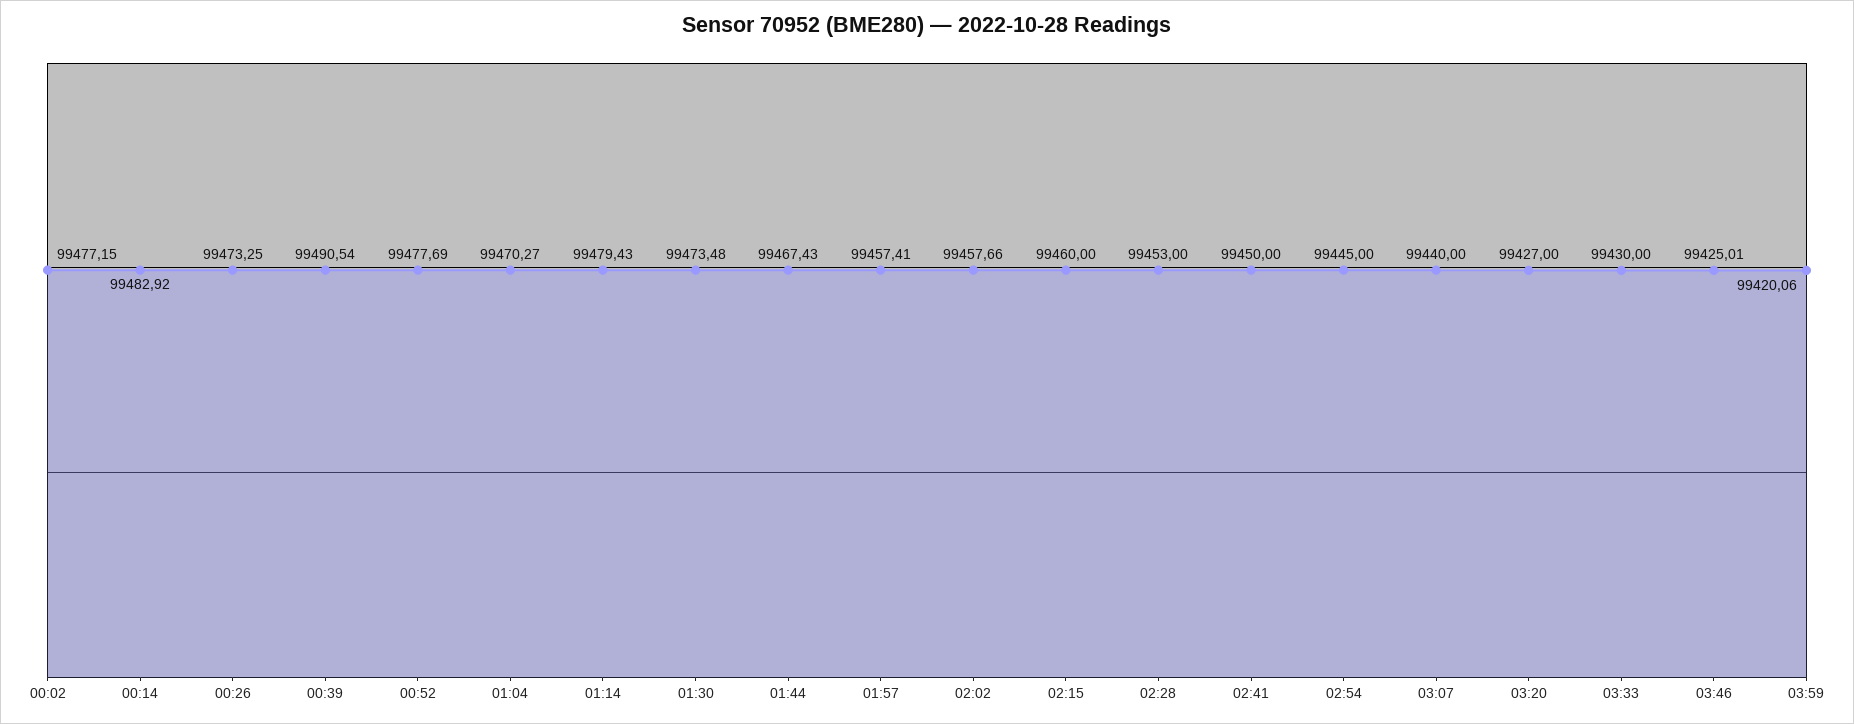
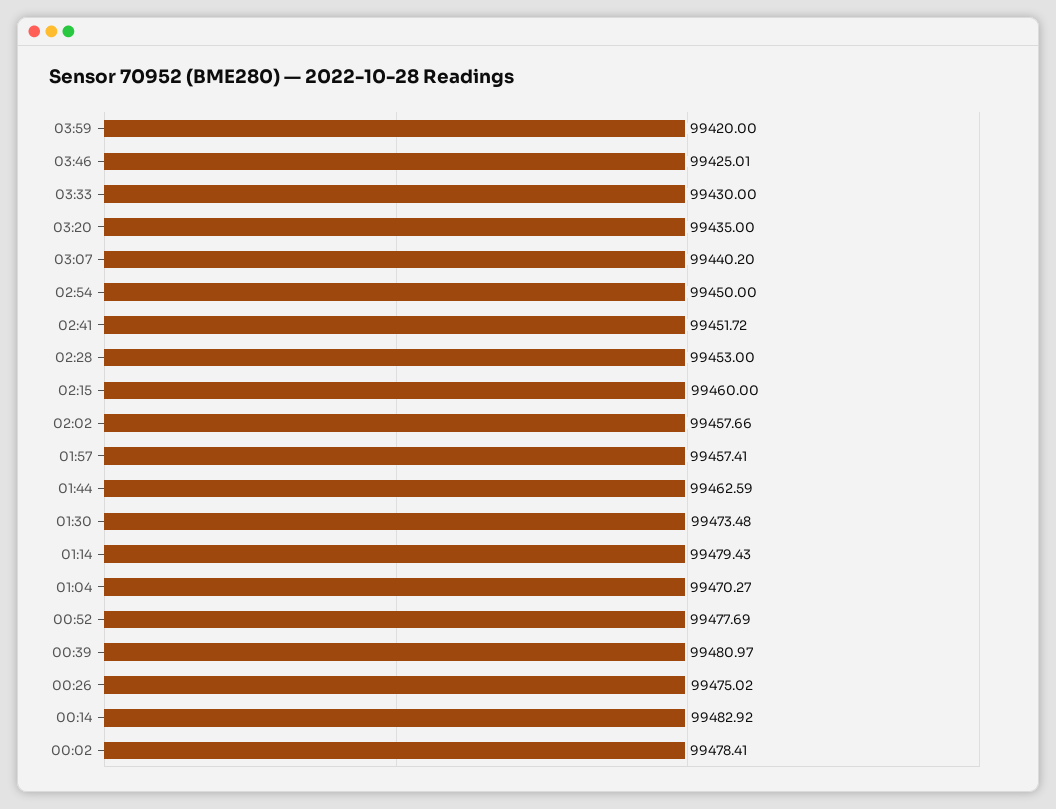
  {
-   "00:02": 99477.15,
+   "00:02": 99478.41,
    "00:14": 99482.92,
-   "00:26": 99473.25,
+   "00:26": 99475.02,
-   "00:39": 99490.54,
+   "00:39": 99480.97,
    "00:52": 99477.69,
    "01:04": 99470.27,
    "01:14": 99479.43,
    "01:30": 99473.48,
-   "01:44": 99467.43,
+   "01:44": 99462.59,
    "01:57": 99457.41,
    "02:02": 99457.66,
    "02:15": 99460,
    "02:28": 99453,
-   "02:41": 99450,
+   "02:41": 99451.72,
-   "02:54": 99445,
+   "02:54": 99450,
-   "03:07": 99440,
+   "03:07": 99440.2,
-   "03:20": 99427,
+   "03:20": 99435,
    "03:33": 99430,
    "03:46": 99425.01,
-   "03:59": 99420.06
+   "03:59": 99420
  }

